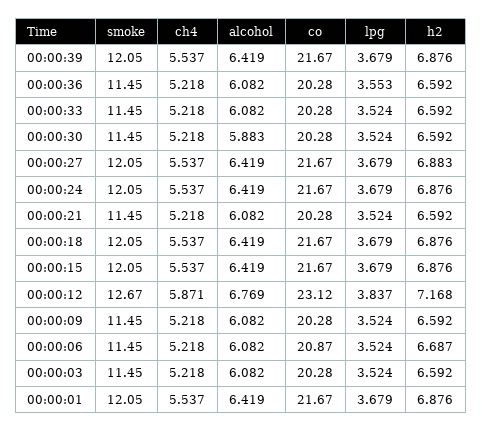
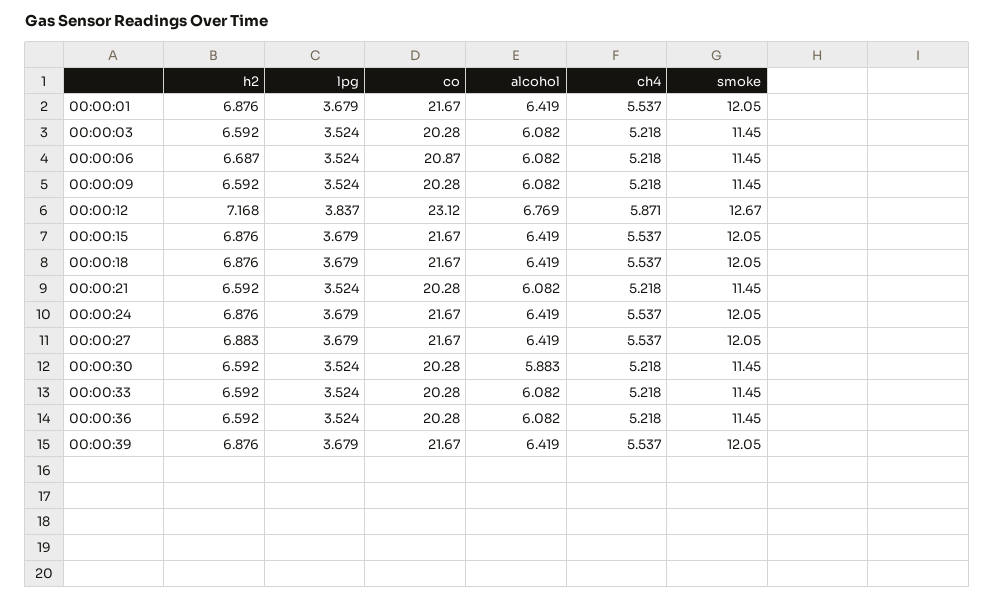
  {
    "smoke": {
      "00:00:39": 12.05,
      "00:00:36": 11.45,
      "00:00:33": 11.45,
      "00:00:30": 11.45,
      "00:00:27": 12.05,
      "00:00:24": 12.05,
      "00:00:21": 11.45,
      "00:00:18": 12.05,
      "00:00:15": 12.05,
      "00:00:12": 12.67,
      "00:00:09": 11.45,
      "00:00:06": 11.45,
      "00:00:03": 11.45,
      "00:00:01": 12.05
    },
    "ch4": {
      "00:00:39": 5.537,
      "00:00:36": 5.218,
      "00:00:33": 5.218,
      "00:00:30": 5.218,
      "00:00:27": 5.537,
      "00:00:24": 5.537,
      "00:00:21": 5.218,
      "00:00:18": 5.537,
      "00:00:15": 5.537,
      "00:00:12": 5.871,
      "00:00:09": 5.218,
      "00:00:06": 5.218,
      "00:00:03": 5.218,
      "00:00:01": 5.537
    },
    "alcohol": {
      "00:00:39": 6.419,
      "00:00:36": 6.082,
      "00:00:33": 6.082,
      "00:00:30": 5.883,
      "00:00:27": 6.419,
      "00:00:24": 6.419,
      "00:00:21": 6.082,
      "00:00:18": 6.419,
      "00:00:15": 6.419,
      "00:00:12": 6.769,
      "00:00:09": 6.082,
      "00:00:06": 6.082,
      "00:00:03": 6.082,
      "00:00:01": 6.419
    },
    "co": {
      "00:00:39": 21.67,
      "00:00:36": 20.28,
      "00:00:33": 20.28,
      "00:00:30": 20.28,
      "00:00:27": 21.67,
      "00:00:24": 21.67,
      "00:00:21": 20.28,
      "00:00:18": 21.67,
      "00:00:15": 21.67,
      "00:00:12": 23.12,
      "00:00:09": 20.28,
      "00:00:06": 20.87,
      "00:00:03": 20.28,
      "00:00:01": 21.67
    },
    "lpg": {
      "00:00:39": 3.679,
-     "00:00:36": 3.553,
+     "00:00:36": 3.524,
      "00:00:33": 3.524,
      "00:00:30": 3.524,
      "00:00:27": 3.679,
      "00:00:24": 3.679,
      "00:00:21": 3.524,
      "00:00:18": 3.679,
      "00:00:15": 3.679,
      "00:00:12": 3.837,
      "00:00:09": 3.524,
      "00:00:06": 3.524,
      "00:00:03": 3.524,
      "00:00:01": 3.679
    },
    "h2": {
      "00:00:39": 6.876,
      "00:00:36": 6.592,
      "00:00:33": 6.592,
      "00:00:30": 6.592,
      "00:00:27": 6.883,
      "00:00:24": 6.876,
      "00:00:21": 6.592,
      "00:00:18": 6.876,
      "00:00:15": 6.876,
      "00:00:12": 7.168,
      "00:00:09": 6.592,
      "00:00:06": 6.687,
      "00:00:03": 6.592,
      "00:00:01": 6.876
    }
  }

